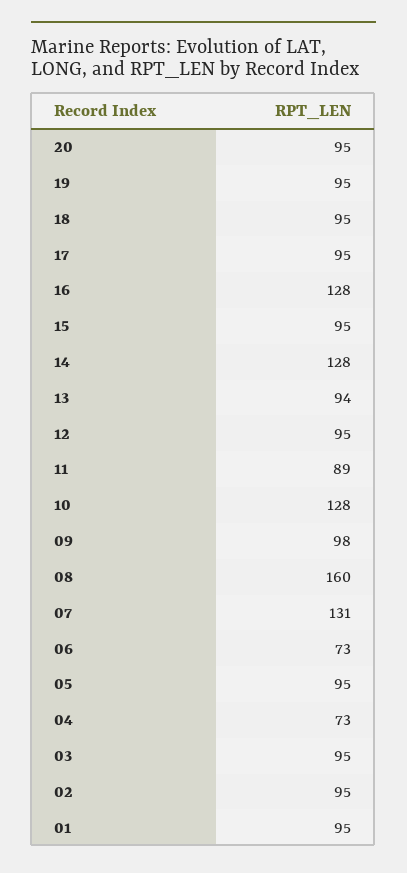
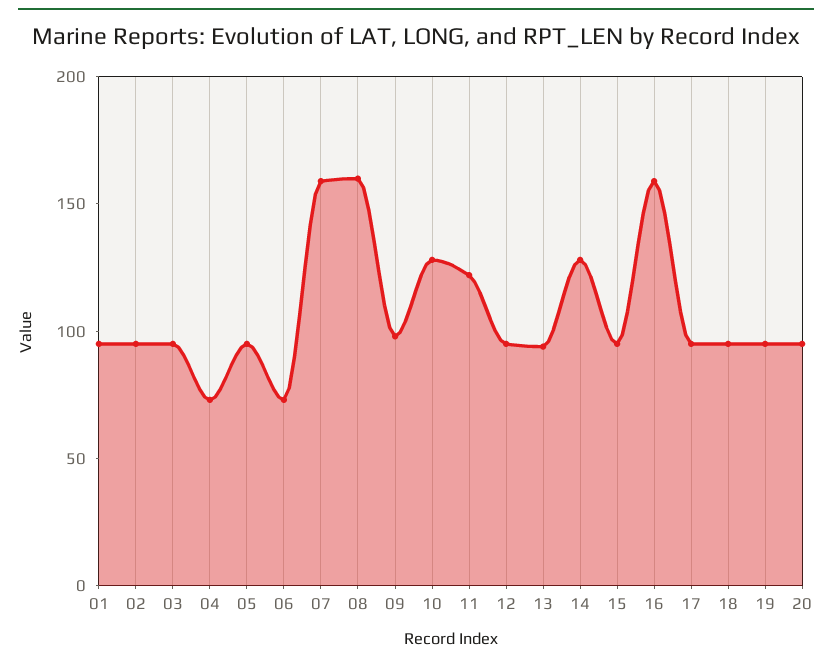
  {
    "20": 95,
    "19": 95,
    "18": 95,
    "17": 95,
-   "16": 128,
+   "16": 160,
    "15": 95,
    "14": 128,
    "13": 94,
    "12": 95,
-   "11": 89,
+   "11": 120,
    "10": 128,
    "09": 98,
    "08": 160,
-   "07": 131,
+   "07": 160,
    "06": 73,
    "05": 95,
    "04": 73,
    "03": 95,
    "02": 95,
    "01": 95
  }

